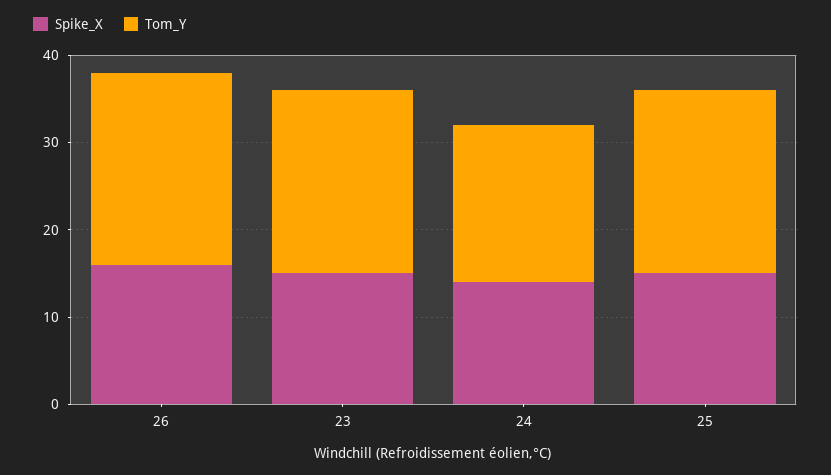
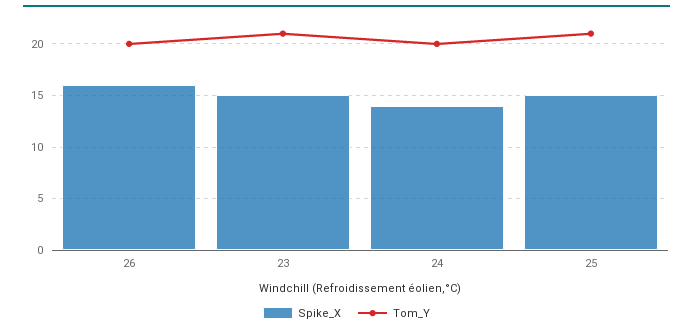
  {
    "Spike_X": {
      "26": 16,
      "23": 15,
      "24": 14,
      "25": 15
    },
    "Tom_Y": {
-     "26": 22,
+     "26": 20,
      "23": 21,
-     "24": 18,
+     "24": 20,
      "25": 21
    }
  }

